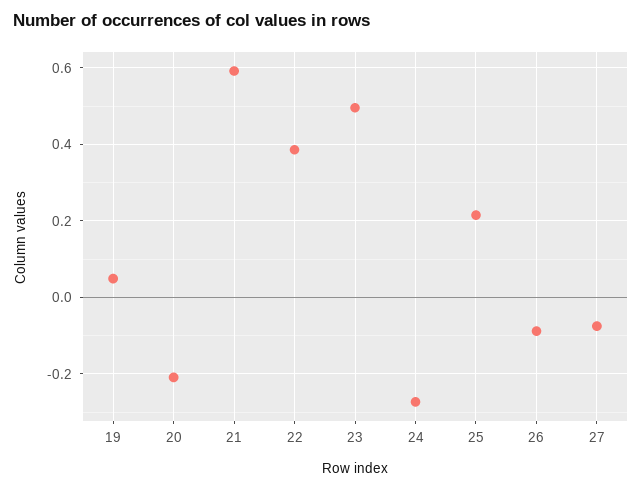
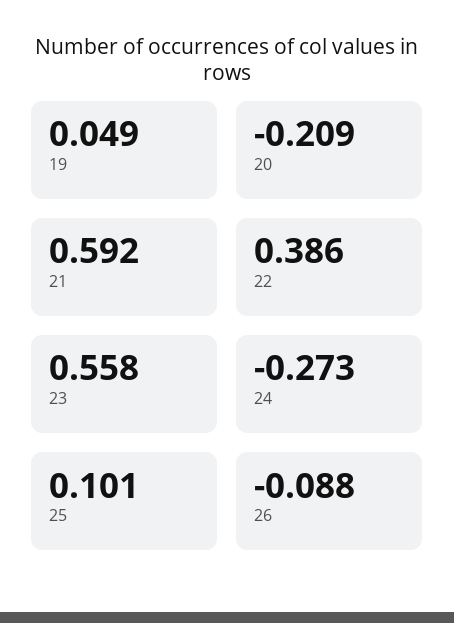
  {
    "19": 0.049,
    "20": -0.209,
    "21": 0.592,
    "22": 0.386,
-   "23": 0.5,
+   "23": 0.558,
    "24": -0.273,
-   "25": 0.22,
+   "25": 0.101,
-   "26": -0.088,
+   "26": -0.088
-   "27": -0.08
  }

